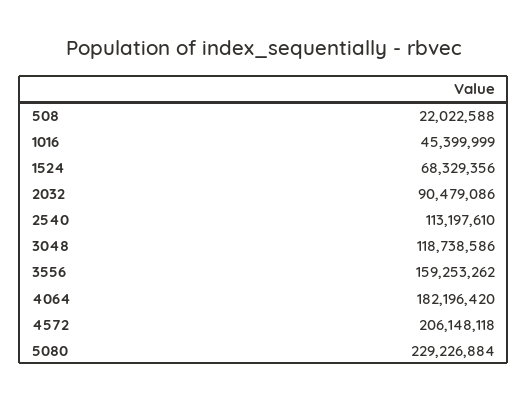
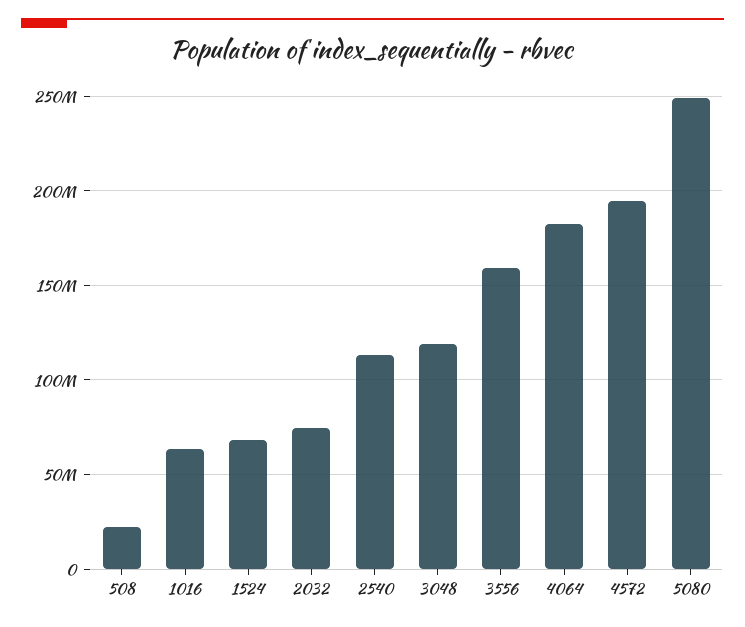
  {
    "508": 22022588,
-   "1016": 45399999,
+   "1016": 65000000,
    "1524": 68329356,
-   "2032": 90479086,
+   "2032": 75000000,
    "2540": 113197610,
    "3048": 118738586,
    "3556": 159253262,
    "4064": 182196420,
-   "4572": 206148118,
+   "4572": 195000000,
-   "5080": 229226884
+   "5080": 250000000
  }

